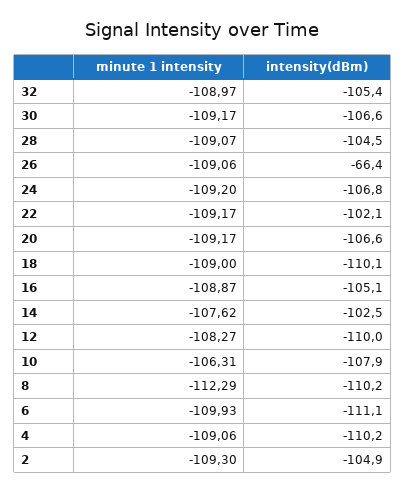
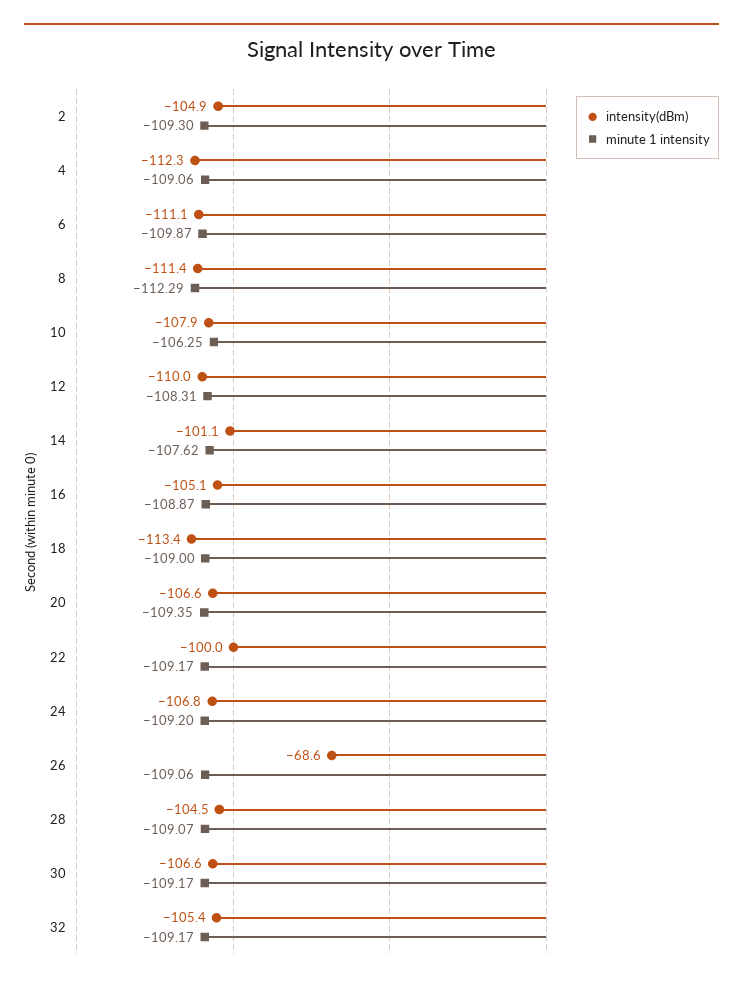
  {
    "minute 1 intensity": {
-     "32": -108.97,
+     "32": -109.17,
      "30": -109.17,
      "28": -109.07,
      "26": -109.06,
      "24": -109.2,
      "22": -109.17,
-     "20": -109.17,
+     "20": -109.35,
      "18": -109,
      "16": -108.87,
      "14": -107.62,
-     "12": -108.27,
+     "12": -108.31,
-     "10": -106.31,
+     "10": -106.25,
      "8": -112.29,
-     "6": -109.93,
+     "6": -109.87,
      "4": -109.06,
      "2": -109.3
    },
    "intensity(dBm)": {
      "32": -105.4,
      "30": -106.6,
      "28": -104.5,
-     "26": -66.4,
+     "26": -68.6,
      "24": -106.8,
-     "22": -102.1,
+     "22": -100,
      "20": -106.6,
-     "18": -110.1,
+     "18": -113.4,
      "16": -105.1,
-     "14": -102.5,
+     "14": -101.1,
      "12": -110,
      "10": -107.9,
-     "8": -110.2,
+     "8": -111.4,
      "6": -111.1,
-     "4": -110.2,
+     "4": -112.3,
      "2": -104.9
    }
  }

